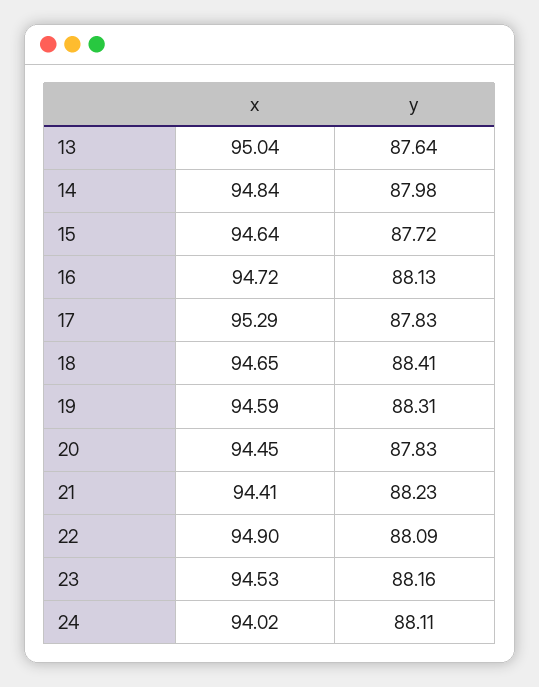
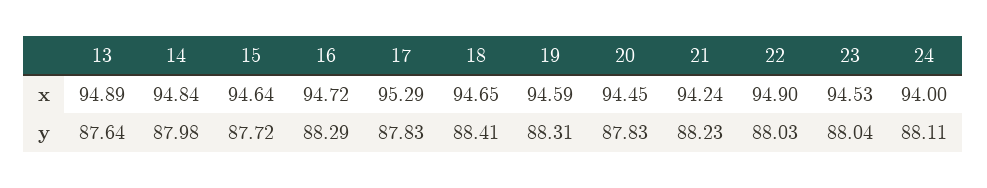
  {
    "x": {
-     "13": 95.04,
+     "13": 94.89,
      "14": 94.84,
      "15": 94.64,
      "16": 94.72,
      "17": 95.29,
      "18": 94.65,
      "19": 94.59,
      "20": 94.45,
-     "21": 94.41,
+     "21": 94.24,
      "22": 94.9,
      "23": 94.53,
-     "24": 94.02
+     "24": 94
    },
    "y": {
      "13": 87.64,
      "14": 87.98,
      "15": 87.72,
-     "16": 88.13,
+     "16": 88.29,
      "17": 87.83,
      "18": 88.41,
      "19": 88.31,
      "20": 87.83,
      "21": 88.23,
-     "22": 88.09,
+     "22": 88.03,
-     "23": 88.16,
+     "23": 88.04,
      "24": 88.11
    }
  }

